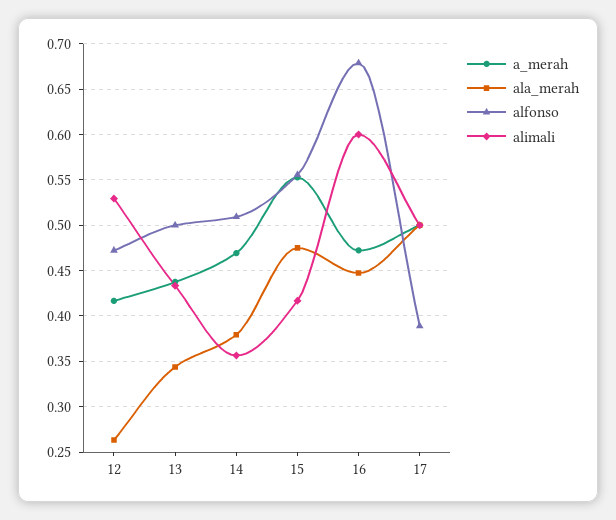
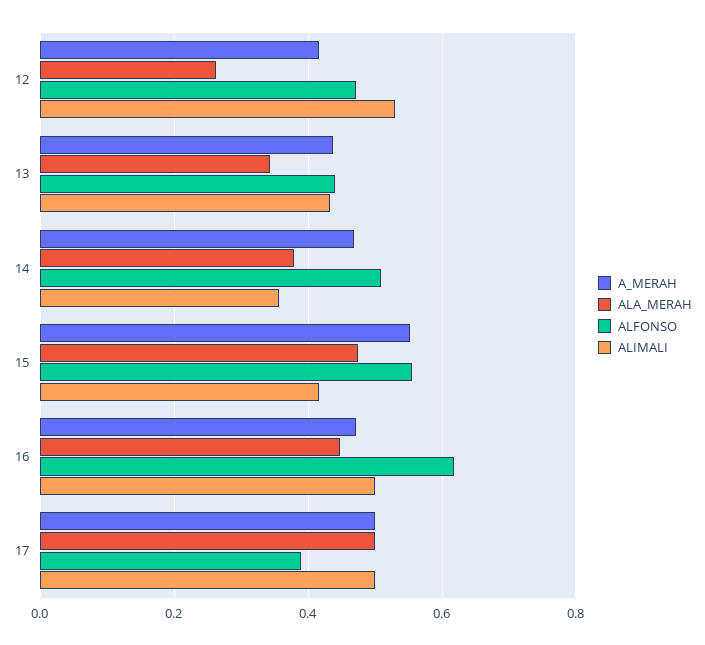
  {
    "a_merah": {
      "12": 0.42,
      "13": 0.44,
      "14": 0.47,
      "15": 0.55,
      "16": 0.47,
      "17": 0.5
    },
    "ala_merah": {
      "12": 0.26,
      "13": 0.34,
      "14": 0.38,
      "15": 0.48,
      "16": 0.45,
      "17": 0.5
    },
    "alfonso": {
      "12": 0.47,
-     "13": 0.5,
+     "13": 0.44,
      "14": 0.51,
      "15": 0.56,
-     "16": 0.68,
+     "16": 0.62,
      "17": 0.39
    },
    "alimali": {
      "12": 0.53,
      "13": 0.43,
      "14": 0.36,
      "15": 0.42,
-     "16": 0.6,
+     "16": 0.5,
      "17": 0.5
    }
  }

